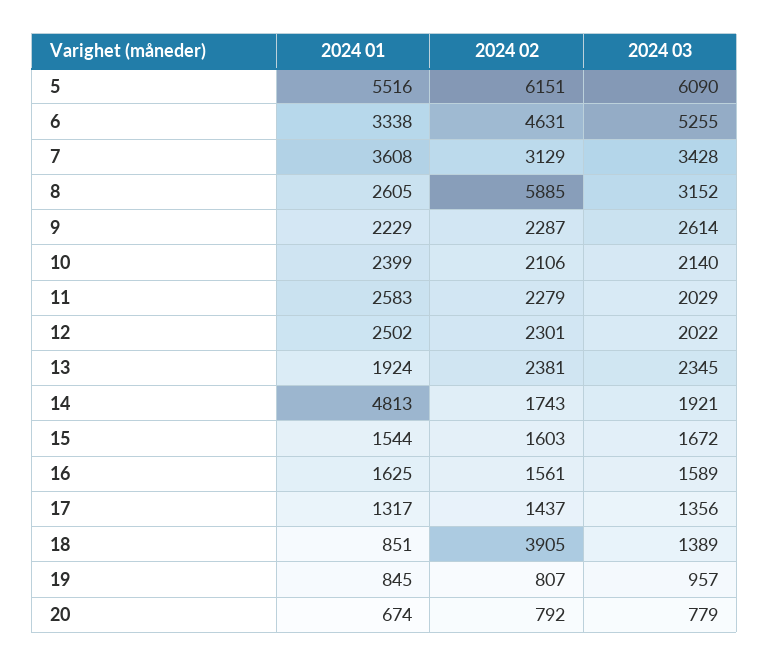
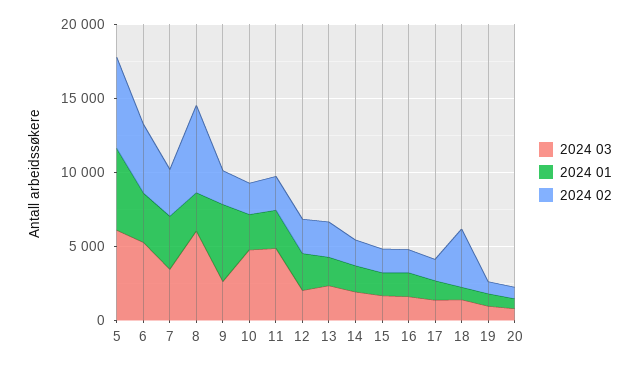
  {
    "2024 01": {
      "5": 5516,
      "6": 3338,
      "7": 3608,
      "8": 2605,
-     "9": 2229,
+     "9": 5000,
      "10": 2399,
      "11": 2583,
      "12": 2502,
      "13": 1924,
-     "14": 4813,
+     "14": 2000,
      "15": 1544,
      "16": 1625,
      "17": 1317,
      "18": 851,
      "19": 845,
      "20": 674
    },
    "2024 02": {
      "5": 6151,
      "6": 4631,
      "7": 3129,
      "8": 5885,
      "9": 2287,
      "10": 2106,
      "11": 2279,
      "12": 2301,
      "13": 2381,
      "14": 1743,
      "15": 1603,
      "16": 1561,
      "17": 1437,
      "18": 3905,
      "19": 807,
      "20": 792
    },
    "2024 03": {
      "5": 6090,
      "6": 5255,
      "7": 3428,
-     "8": 3152,
+     "8": 6000,
      "9": 2614,
-     "10": 2140,
+     "10": 5000,
-     "11": 2029,
+     "11": 5000,
      "12": 2022,
      "13": 2345,
      "14": 1921,
      "15": 1672,
      "16": 1589,
      "17": 1356,
      "18": 1389,
      "19": 957,
      "20": 779
    }
  }

